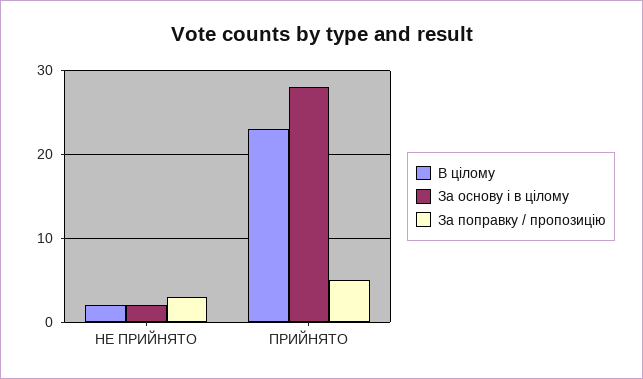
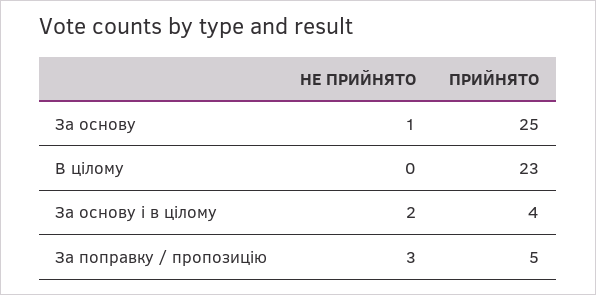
  {
    "В цілому": {
-     "НЕ ПРИЙНЯТО": 2,
+     "НЕ ПРИЙНЯТО": 0,
      "ПРИЙНЯТО": 23
    },
    "За основу і в цілому": {
      "НЕ ПРИЙНЯТО": 2,
-     "ПРИЙНЯТО": 28
+     "ПРИЙНЯТО": 4
    },
    "За поправку / пропозицію": {
      "НЕ ПРИЙНЯТО": 3,
      "ПРИЙНЯТО": 5
-   }
+   },
+   "За основу": {
+     "НЕ ПРИЙНЯТО": 1,
+     "ПРИЙНЯТО": 25
+   }
  }

